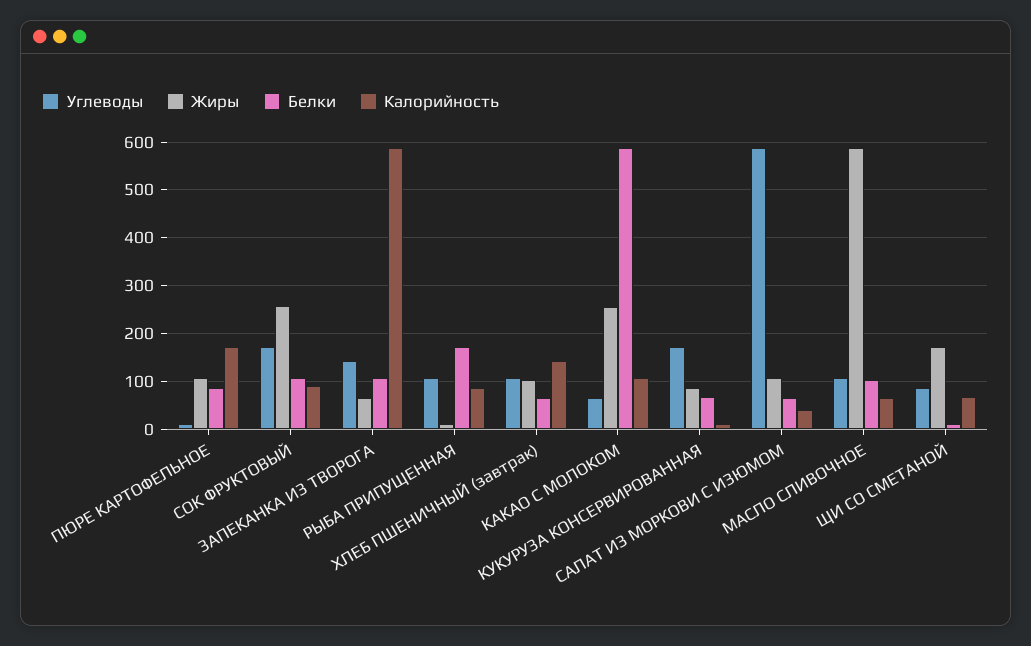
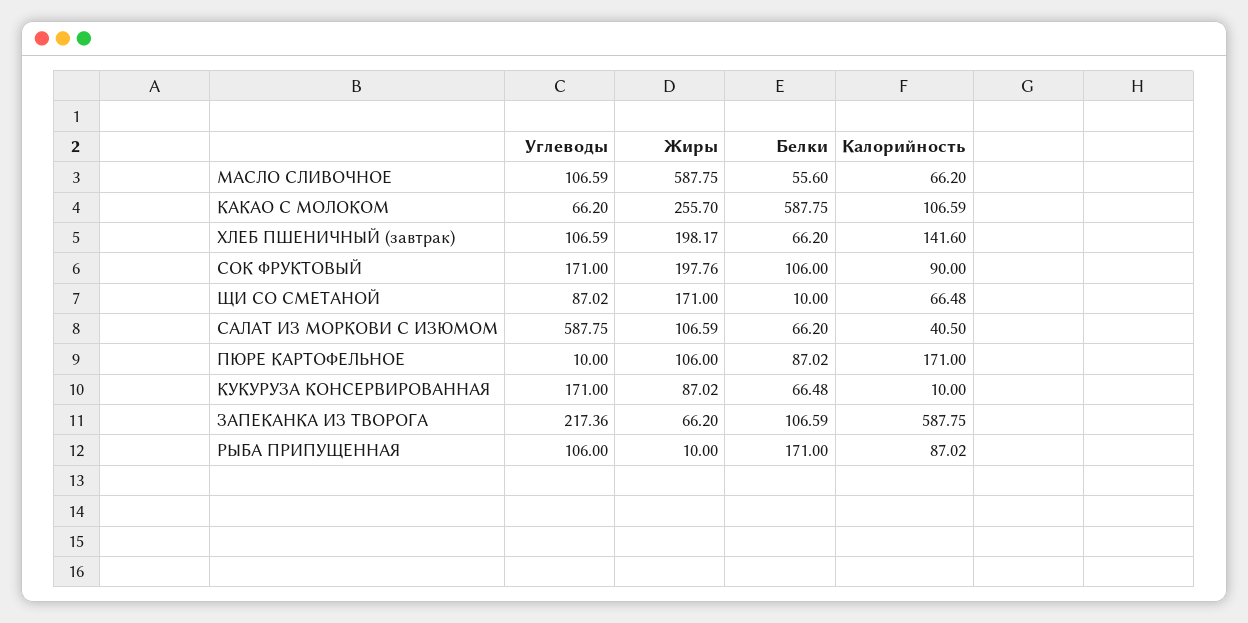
  {
    "Углеводы": {
      "ПЮРЕ КАРТОФЕЛЬНОЕ": 10,
      "СОК ФРУКТОВЫЙ": 171,
-     "ЗАПЕКАНКА ИЗ ТВОРОГА": 140,
+     "ЗАПЕКАНКА ИЗ ТВОРОГА": 217.36,
      "РЫБА ПРИПУЩЕННАЯ": 106,
      "ХЛЕБ ПШЕНИЧНЫЙ (завтрак)": 106.59,
      "КАКАО С МОЛОКОМ": 66.2,
      "КУКУРУЗА КОНСЕРВИРОВАННАЯ": 171,
      "САЛАТ ИЗ МОРКОВИ С ИЗЮМОМ": 587.75,
      "МАСЛО СЛИВОЧНОЕ": 106.59,
      "ЩИ СО СМЕТАНОЙ": 87.02
    },
    "Жиры": {
      "ПЮРЕ КАРТОФЕЛЬНОЕ": 106,
-     "СОК ФРУКТОВЫЙ": 260,
+     "СОК ФРУКТОВЫЙ": 197.76,
      "ЗАПЕКАНКА ИЗ ТВОРОГА": 66.2,
      "РЫБА ПРИПУЩЕННАЯ": 10,
-     "ХЛЕБ ПШЕНИЧНЫЙ (завтрак)": 100,
+     "ХЛЕБ ПШЕНИЧНЫЙ (завтрак)": 198.17,
      "КАКАО С МОЛОКОМ": 255.7,
      "КУКУРУЗА КОНСЕРВИРОВАННАЯ": 87.02,
      "САЛАТ ИЗ МОРКОВИ С ИЗЮМОМ": 106.59,
      "МАСЛО СЛИВОЧНОЕ": 587.75,
      "ЩИ СО СМЕТАНОЙ": 171
    },
    "Белки": {
      "ПЮРЕ КАРТОФЕЛЬНОЕ": 87.02,
      "СОК ФРУКТОВЫЙ": 106,
      "ЗАПЕКАНКА ИЗ ТВОРОГА": 106.59,
      "РЫБА ПРИПУЩЕННАЯ": 171,
      "ХЛЕБ ПШЕНИЧНЫЙ (завтрак)": 66.2,
      "КАКАО С МОЛОКОМ": 587.75,
      "КУКУРУЗА КОНСЕРВИРОВАННАЯ": 66.48,
      "САЛАТ ИЗ МОРКОВИ С ИЗЮМОМ": 66.2,
-     "МАСЛО СЛИВОЧНОЕ": 100,
+     "МАСЛО СЛИВОЧНОЕ": 55.6,
      "ЩИ СО СМЕТАНОЙ": 10
    },
    "Калорийность": {
      "ПЮРЕ КАРТОФЕЛЬНОЕ": 171,
      "СОК ФРУКТОВЫЙ": 90,
      "ЗАПЕКАНКА ИЗ ТВОРОГА": 587.75,
      "РЫБА ПРИПУЩЕННАЯ": 87.02,
      "ХЛЕБ ПШЕНИЧНЫЙ (завтрак)": 141.6,
      "КАКАО С МОЛОКОМ": 106.59,
      "КУКУРУЗА КОНСЕРВИРОВАННАЯ": 10,
      "САЛАТ ИЗ МОРКОВИ С ИЗЮМОМ": 40.5,
      "МАСЛО СЛИВОЧНОЕ": 66.2,
      "ЩИ СО СМЕТАНОЙ": 66.48
    }
  }

